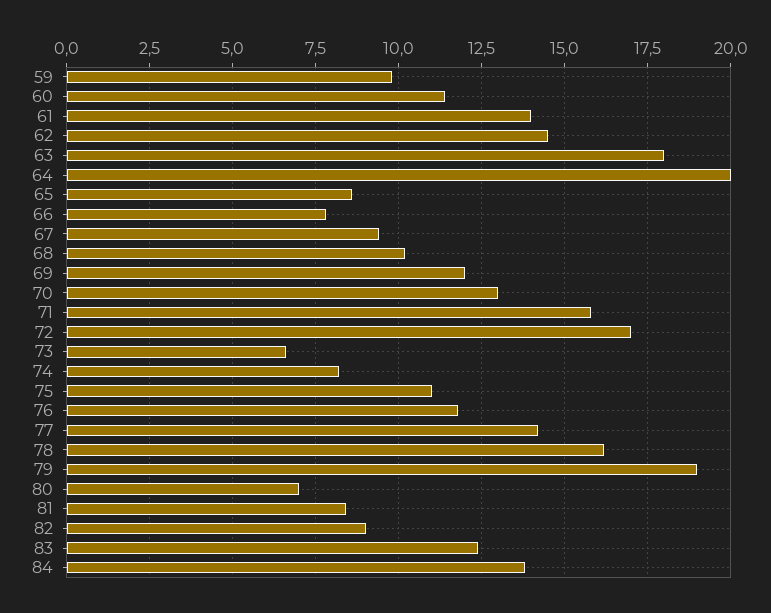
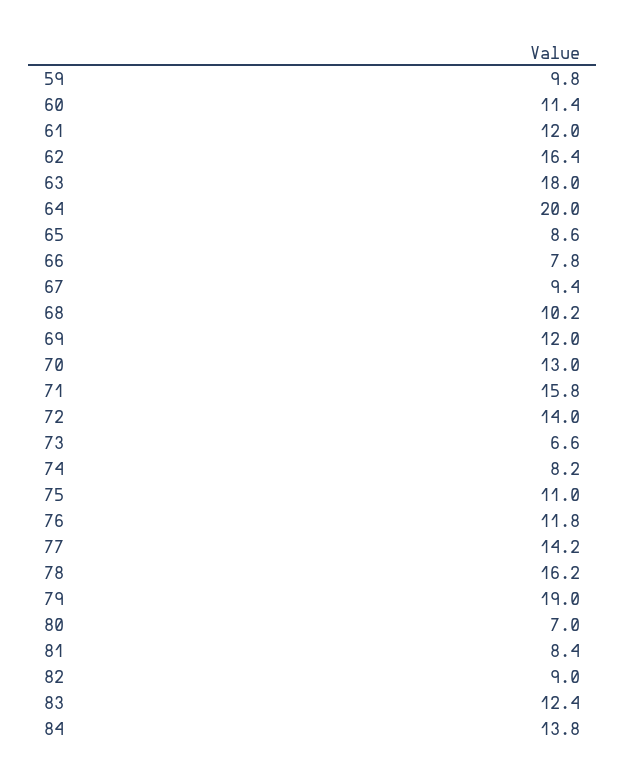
  {
    "59": 9.8,
    "60": 11.4,
-   "61": 14,
+   "61": 12,
-   "62": 14.5,
+   "62": 16.4,
    "63": 18,
    "64": 20,
    "65": 8.6,
    "66": 7.8,
    "67": 9.4,
    "68": 10.2,
    "69": 12,
    "70": 13,
    "71": 15.8,
-   "72": 17,
+   "72": 14,
    "73": 6.6,
    "74": 8.2,
    "75": 11,
    "76": 11.8,
    "77": 14.2,
    "78": 16.2,
    "79": 19,
    "80": 7,
    "81": 8.4,
    "82": 9,
    "83": 12.4,
    "84": 13.8
  }

